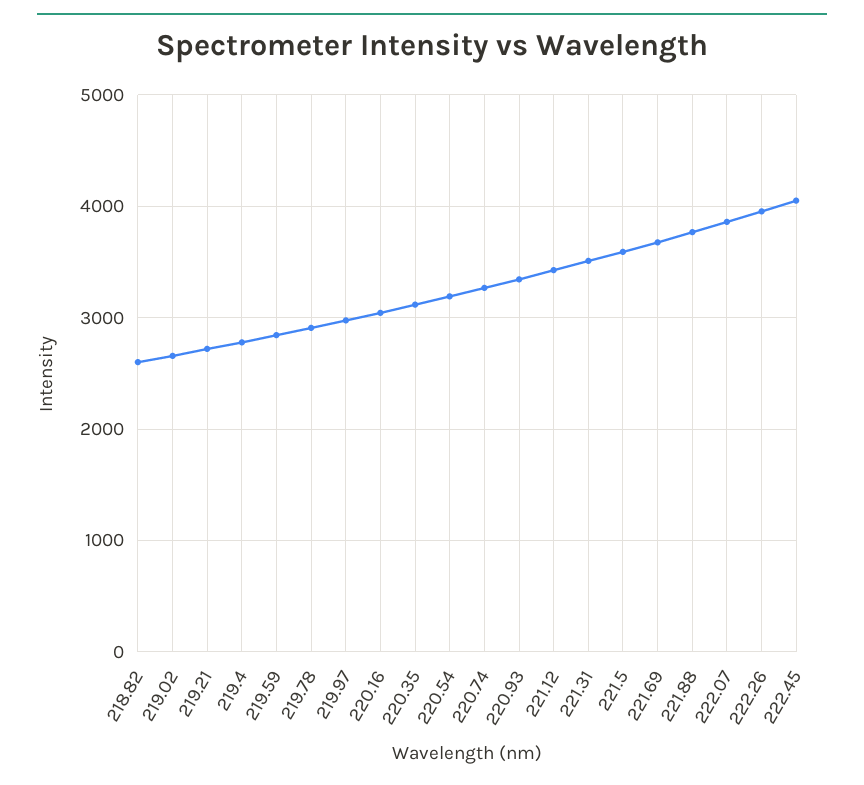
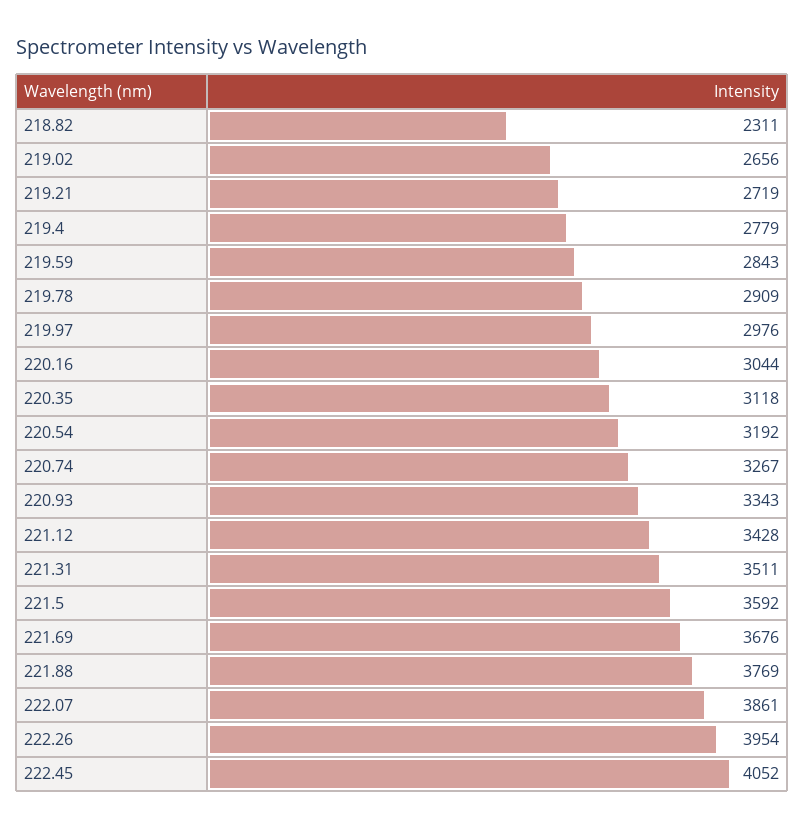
  {
-   "218.82": 2600,
+   "218.82": 2311,
    "219.02": 2656,
    "219.21": 2719,
    "219.4": 2779,
    "219.59": 2843,
    "219.78": 2909,
    "219.97": 2976,
    "220.16": 3044,
    "220.35": 3118,
    "220.54": 3192,
    "220.74": 3267,
    "220.93": 3343,
    "221.12": 3428,
    "221.31": 3511,
    "221.5": 3592,
    "221.69": 3676,
    "221.88": 3769,
    "222.07": 3861,
    "222.26": 3954,
    "222.45": 4052
  }

